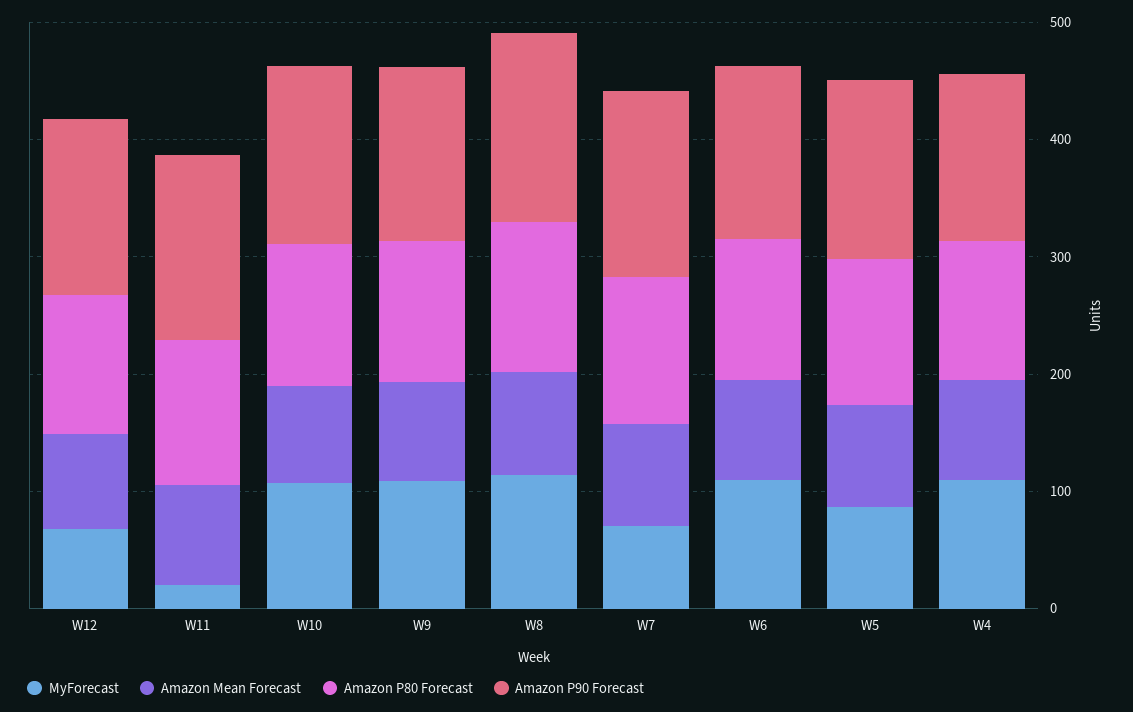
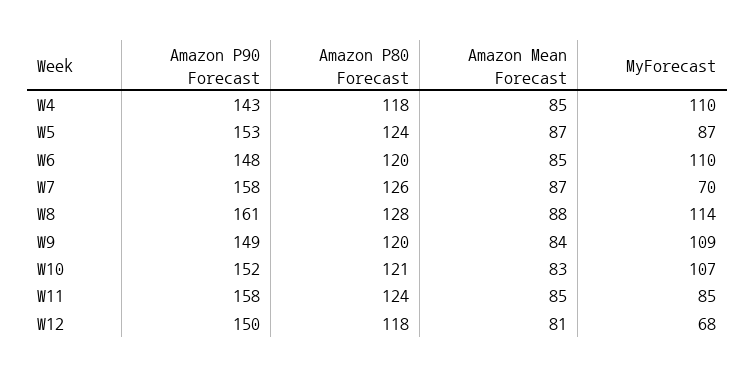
  {
    "MyForecast": {
      "W12": 68,
-     "W11": 20,
+     "W11": 85,
      "W10": 107,
      "W9": 109,
      "W8": 114,
      "W7": 70,
      "W6": 110,
      "W5": 87,
      "W4": 110
    },
    "Amazon Mean Forecast": {
      "W12": 81,
      "W11": 85,
      "W10": 83,
      "W9": 84,
      "W8": 88,
      "W7": 87,
      "W6": 85,
      "W5": 87,
      "W4": 85
    },
    "Amazon P80 Forecast": {
      "W12": 118,
      "W11": 124,
      "W10": 121,
      "W9": 120,
      "W8": 128,
      "W7": 126,
      "W6": 120,
      "W5": 124,
      "W4": 118
    },
    "Amazon P90 Forecast": {
      "W12": 150,
      "W11": 158,
      "W10": 152,
      "W9": 149,
      "W8": 161,
      "W7": 158,
      "W6": 148,
      "W5": 153,
      "W4": 143
    }
  }

